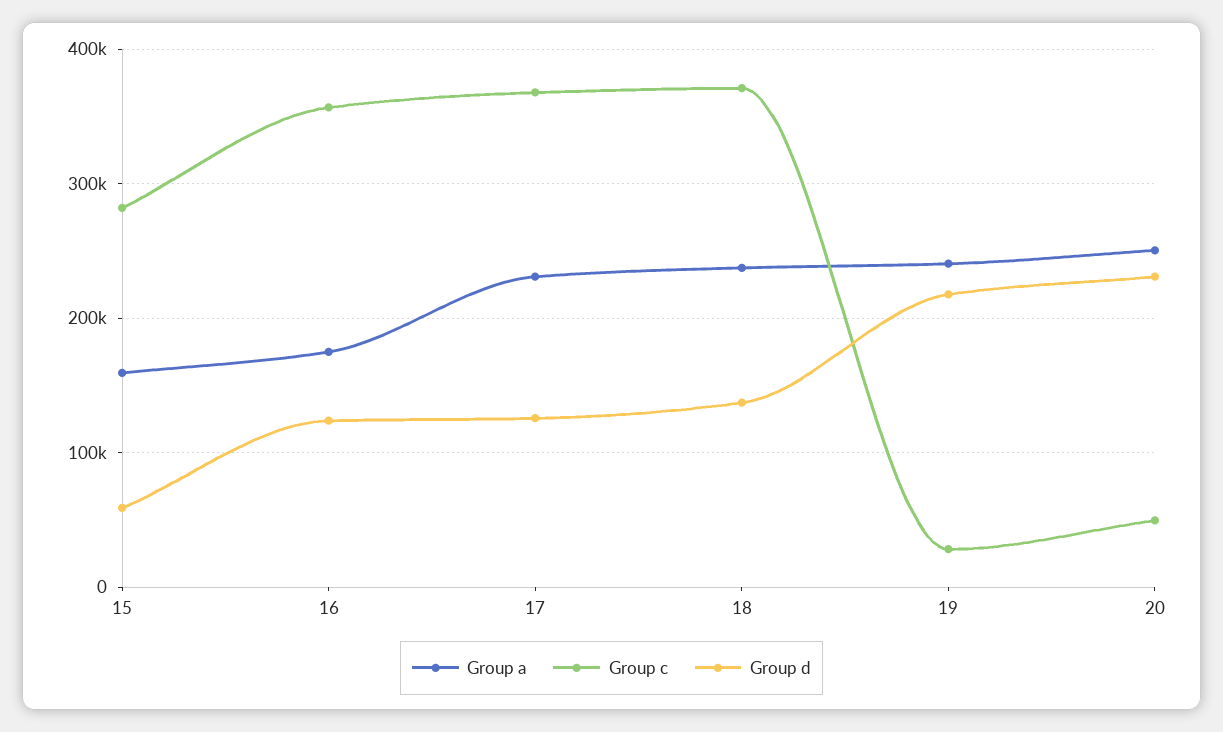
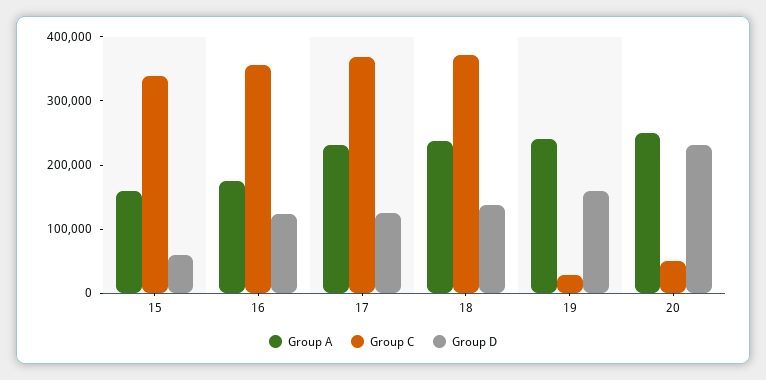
  {
    "Group a": {
      "15": 160000,
      "16": 180000,
      "17": 230000,
      "18": 240000,
      "19": 240000,
      "20": 250000
    },
    "Group c": {
-     "15": 280000,
+     "15": 340000,
      "16": 360000,
      "17": 370000,
      "18": 370000,
      "19": 30000,
      "20": 50000
    },
    "Group d": {
      "15": 60000,
      "16": 120000,
      "17": 130000,
      "18": 140000,
-     "19": 220000,
+     "19": 160000,
      "20": 230000
    }
  }

